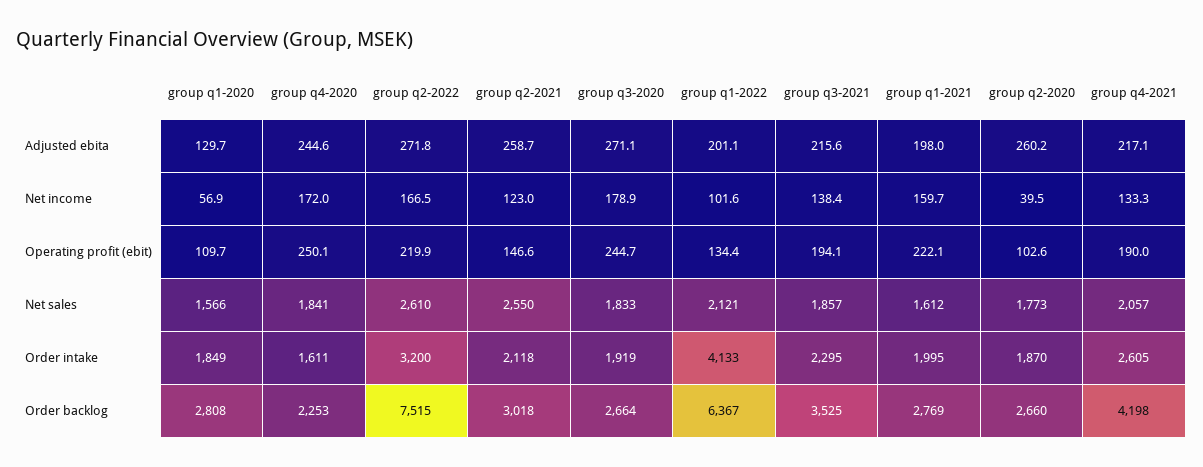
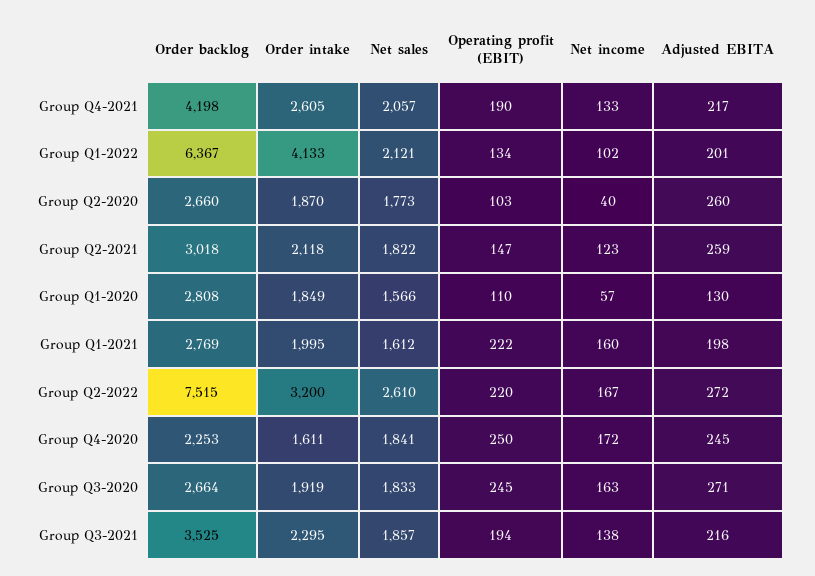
  {
    "group q1-2020": {
      "Adjusted ebita": 129.7,
      "Net income": 56.9,
      "Operating profit (ebit)": 109.7,
      "Net sales": 1566,
      "Order intake": 1849,
      "Order backlog": 2808
    },
    "group q4-2020": {
      "Adjusted ebita": 244.6,
      "Net income": 172,
      "Operating profit (ebit)": 250.1,
      "Net sales": 1841,
      "Order intake": 1611,
      "Order backlog": 2253
    },
    "group q2-2022": {
      "Adjusted ebita": 271.8,
      "Net income": 166.5,
      "Operating profit (ebit)": 219.9,
      "Net sales": 2610,
      "Order intake": 3200,
      "Order backlog": 7515
    },
    "group q2-2021": {
      "Adjusted ebita": 258.7,
      "Net income": 123,
      "Operating profit (ebit)": 146.6,
-     "Net sales": 2550,
+     "Net sales": 1822,
      "Order intake": 2118,
      "Order backlog": 3018
    },
    "group q3-2020": {
      "Adjusted ebita": 271.1,
-     "Net income": 178.9,
+     "Net income": 163,
      "Operating profit (ebit)": 244.7,
      "Net sales": 1833,
      "Order intake": 1919,
      "Order backlog": 2664
    },
    "group q1-2022": {
      "Adjusted ebita": 201.1,
      "Net income": 101.6,
      "Operating profit (ebit)": 134.4,
      "Net sales": 2121,
      "Order intake": 4133,
      "Order backlog": 6367
    },
    "group q3-2021": {
      "Adjusted ebita": 215.6,
      "Net income": 138.4,
      "Operating profit (ebit)": 194.1,
      "Net sales": 1857,
      "Order intake": 2295,
      "Order backlog": 3525
    },
    "group q1-2021": {
      "Adjusted ebita": 198,
      "Net income": 159.7,
      "Operating profit (ebit)": 222.1,
      "Net sales": 1612,
      "Order intake": 1995,
      "Order backlog": 2769
    },
    "group q2-2020": {
      "Adjusted ebita": 260.2,
      "Net income": 39.5,
      "Operating profit (ebit)": 102.6,
      "Net sales": 1773,
      "Order intake": 1870,
      "Order backlog": 2660
    },
    "group q4-2021": {
      "Adjusted ebita": 217.1,
      "Net income": 133.3,
      "Operating profit (ebit)": 190,
      "Net sales": 2057,
      "Order intake": 2605,
      "Order backlog": 4198
    }
  }

